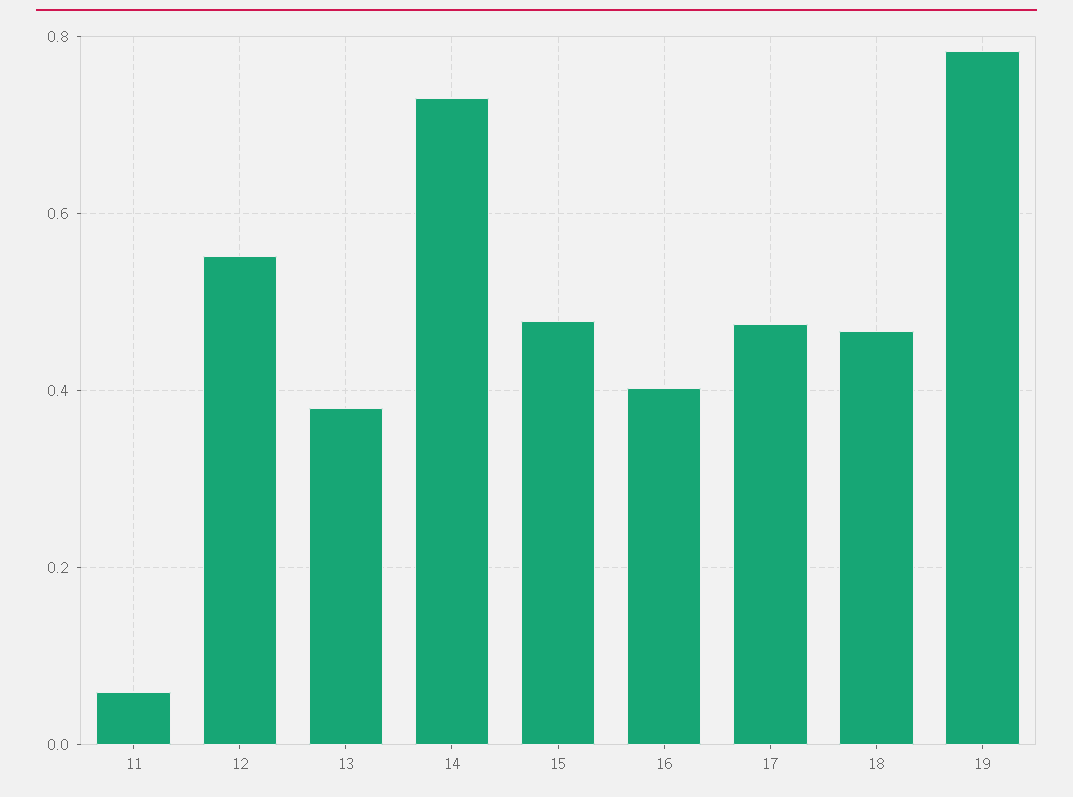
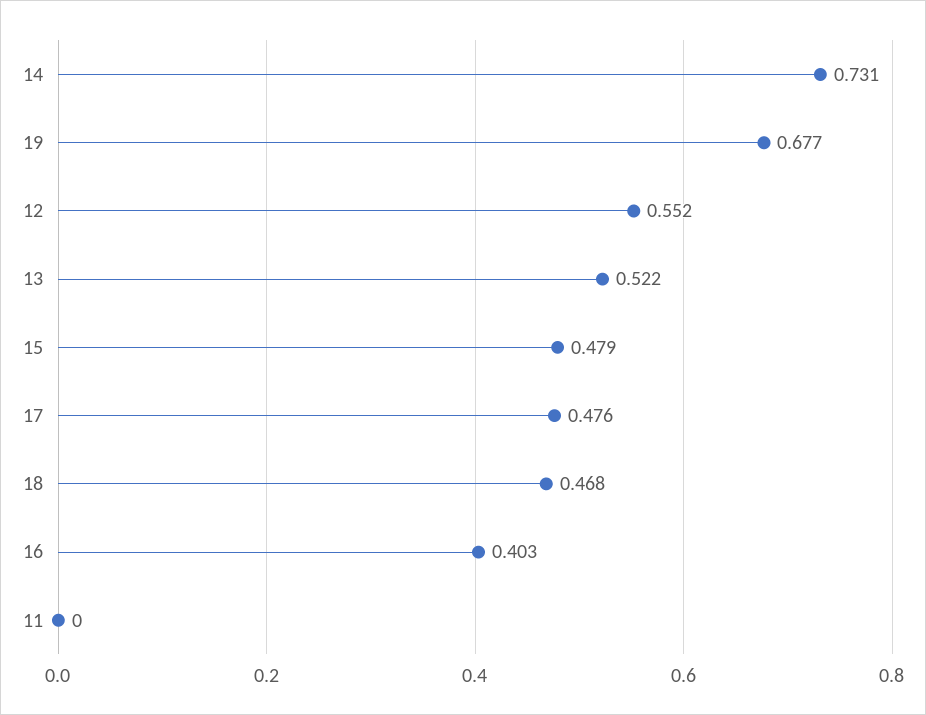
  {
-   "11": 0.06,
+   "11": 0,
    "12": 0.552,
-   "13": 0.38,
+   "13": 0.522,
    "14": 0.731,
    "15": 0.479,
    "16": 0.403,
    "17": 0.476,
    "18": 0.468,
-   "19": 0.78
+   "19": 0.677
  }

